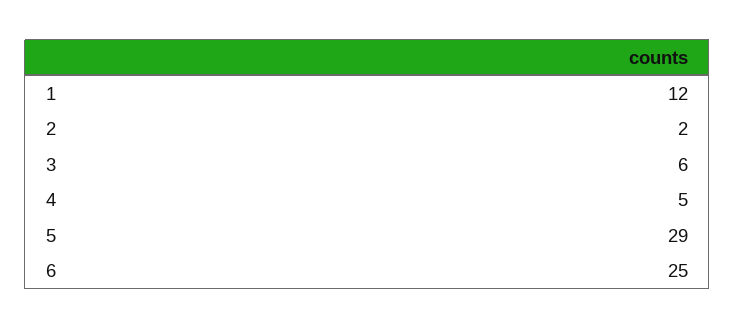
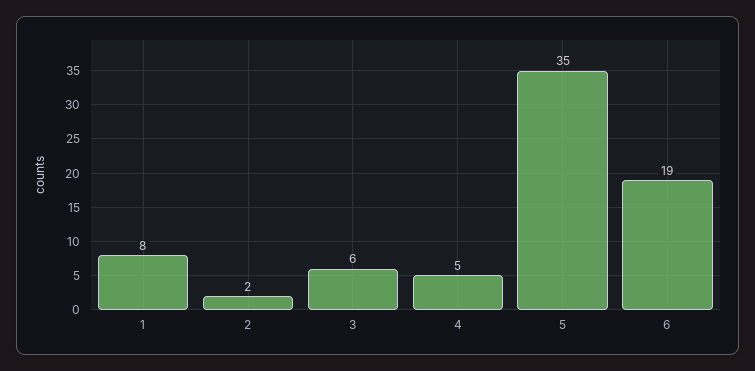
  {
-   "1": 12,
+   "1": 8,
    "2": 2,
    "3": 6,
    "4": 5,
-   "5": 29,
+   "5": 35,
-   "6": 25
+   "6": 19
  }

